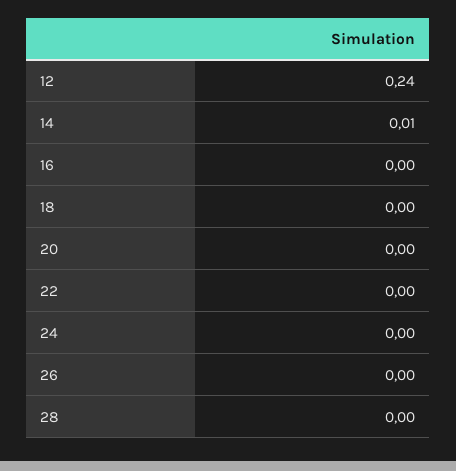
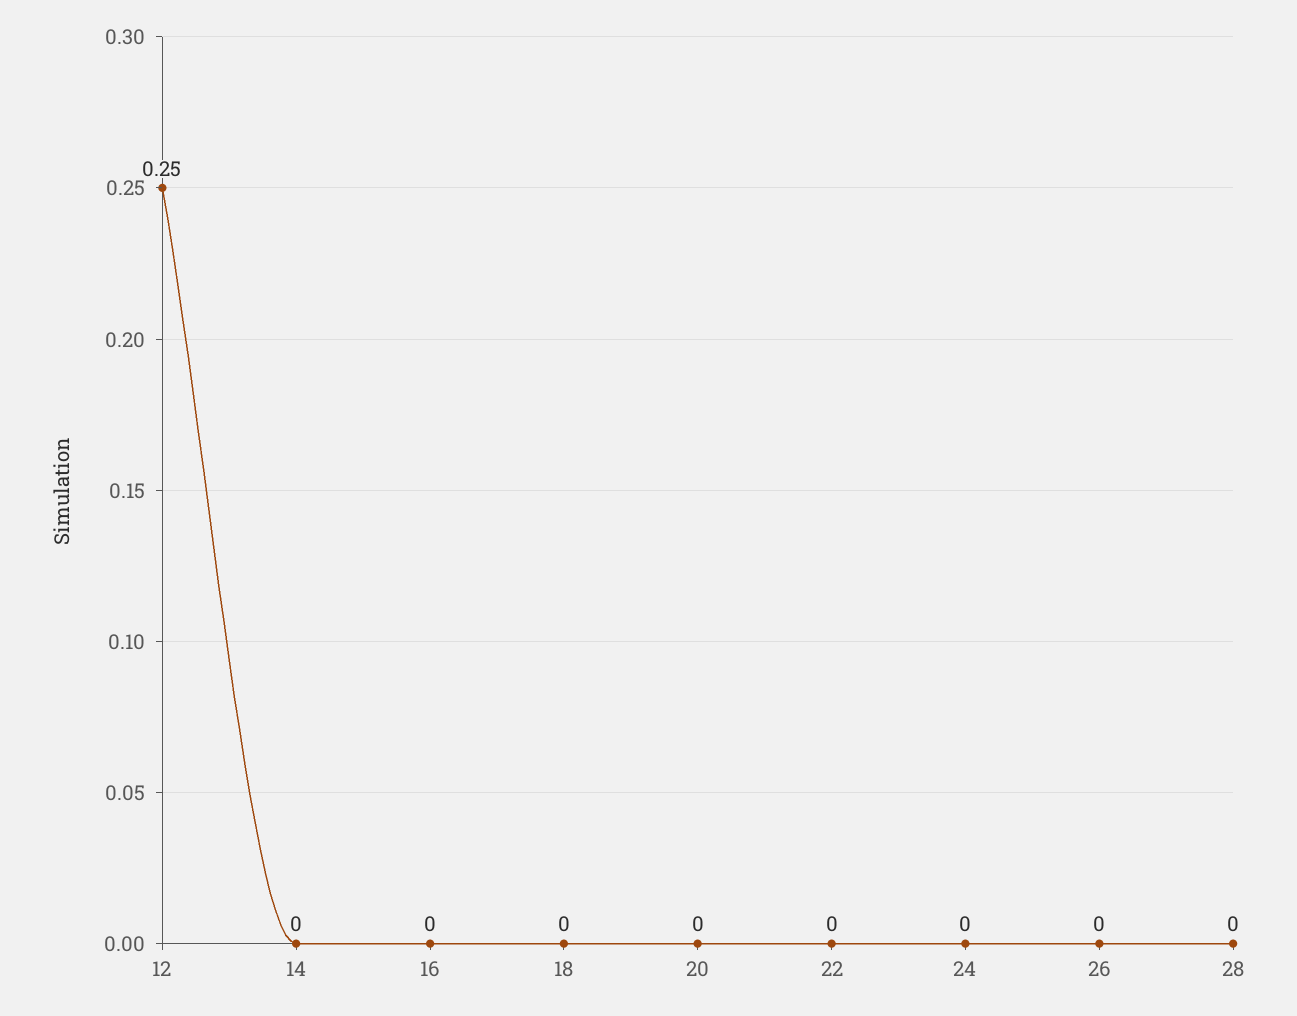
  {
-   "12": 0.24,
+   "12": 0.25,
-   "14": 0.01,
+   "14": 0,
    "16": 0,
    "18": 0,
    "20": 0,
    "22": 0,
    "24": 0,
    "26": 0,
    "28": 0
  }

